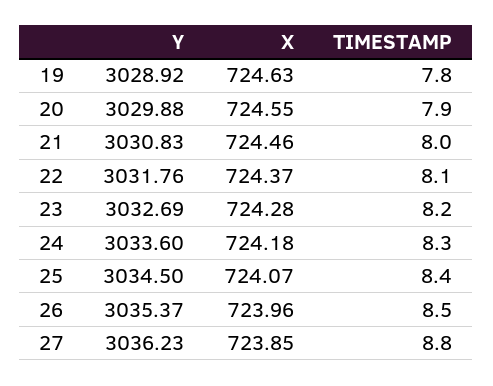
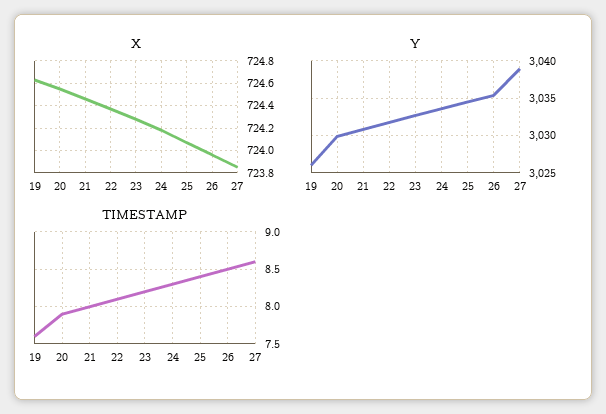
  {
    "Y": {
-     "19": 3028.92,
+     "19": 3026,
      "20": 3029.88,
      "21": 3030.83,
      "22": 3031.76,
      "23": 3032.69,
      "24": 3033.6,
      "25": 3034.5,
      "26": 3035.37,
-     "27": 3036.23
+     "27": 3039
    },
    "X": {
      "19": 724.63,
      "20": 724.55,
      "21": 724.46,
      "22": 724.37,
      "23": 724.28,
      "24": 724.18,
      "25": 724.07,
      "26": 723.96,
      "27": 723.85
    },
    "TIMESTAMP": {
-     "19": 7.8,
+     "19": 7.6,
      "20": 7.9,
      "21": 8,
      "22": 8.1,
      "23": 8.2,
      "24": 8.3,
      "25": 8.4,
      "26": 8.5,
-     "27": 8.8
+     "27": 8.6
    }
  }

